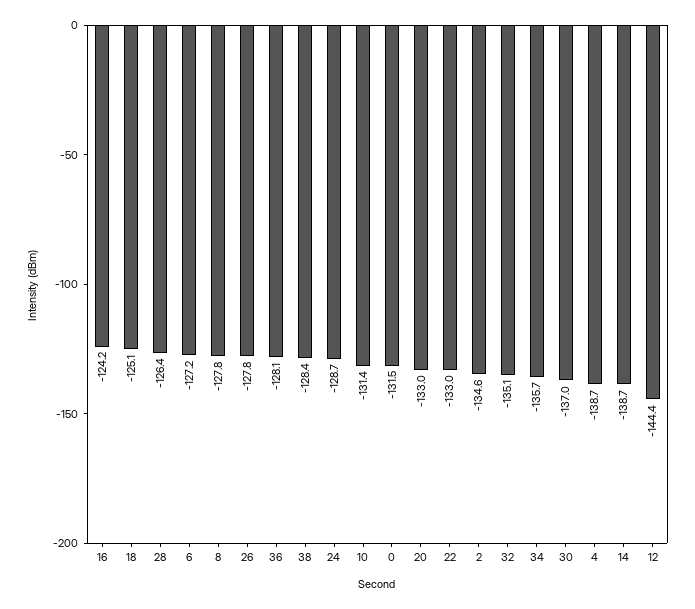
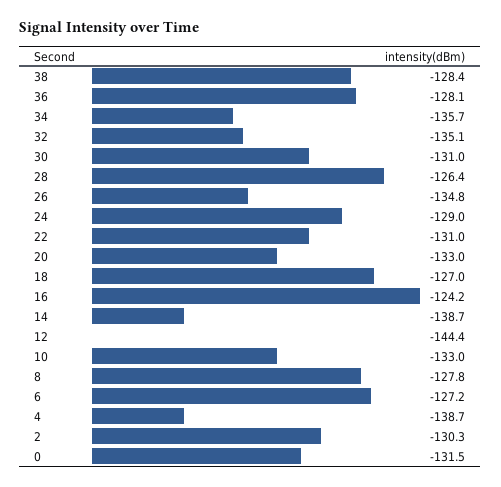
  {
    "16": -124.2,
-   "18": -125.1,
+   "18": -127,
    "28": -126.4,
    "6": -127.2,
    "8": -127.8,
-   "26": -127.8,
+   "26": -134.8,
    "36": -128.1,
    "38": -128.4,
-   "24": -128.7,
+   "24": -129,
-   "10": -131.4,
+   "10": -133,
    "0": -131.5,
    "20": -133,
-   "22": -133,
+   "22": -131,
-   "2": -134.6,
+   "2": -130.3,
    "32": -135.1,
    "34": -135.7,
-   "30": -137,
+   "30": -131,
    "4": -138.7,
    "14": -138.7,
    "12": -144.4
  }

